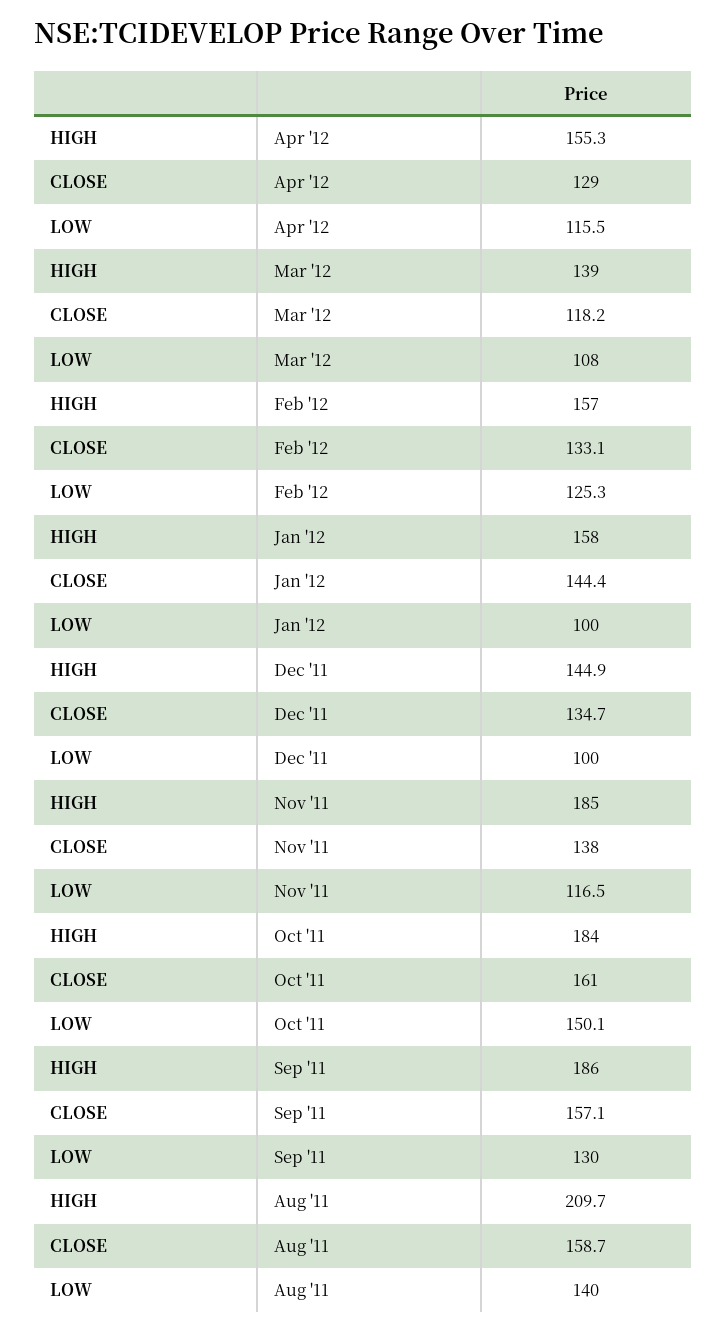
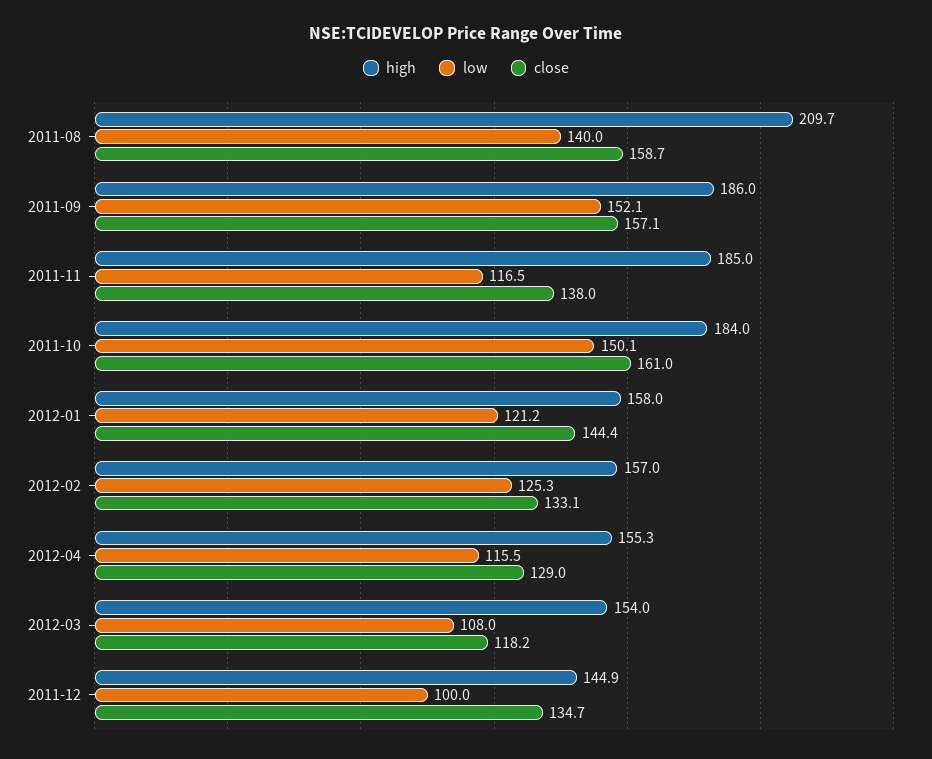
  {
    "HIGH": {
      "Apr '12": 155.3,
-     "Mar '12": 139,
+     "Mar '12": 154,
      "Feb '12": 157,
      "Jan '12": 158,
      "Dec '11": 144.9,
      "Nov '11": 185,
      "Oct '11": 184,
      "Sep '11": 186,
      "Aug '11": 209.7
    },
    "CLOSE": {
      "Apr '12": 129,
      "Mar '12": 118.2,
      "Feb '12": 133.1,
      "Jan '12": 144.4,
      "Dec '11": 134.7,
      "Nov '11": 138,
      "Oct '11": 161,
      "Sep '11": 157.1,
      "Aug '11": 158.7
    },
    "LOW": {
      "Apr '12": 115.5,
      "Mar '12": 108,
      "Feb '12": 125.3,
-     "Jan '12": 100,
+     "Jan '12": 121.2,
      "Dec '11": 100,
      "Nov '11": 116.5,
      "Oct '11": 150.1,
-     "Sep '11": 130,
+     "Sep '11": 152.1,
      "Aug '11": 140
    }
  }

